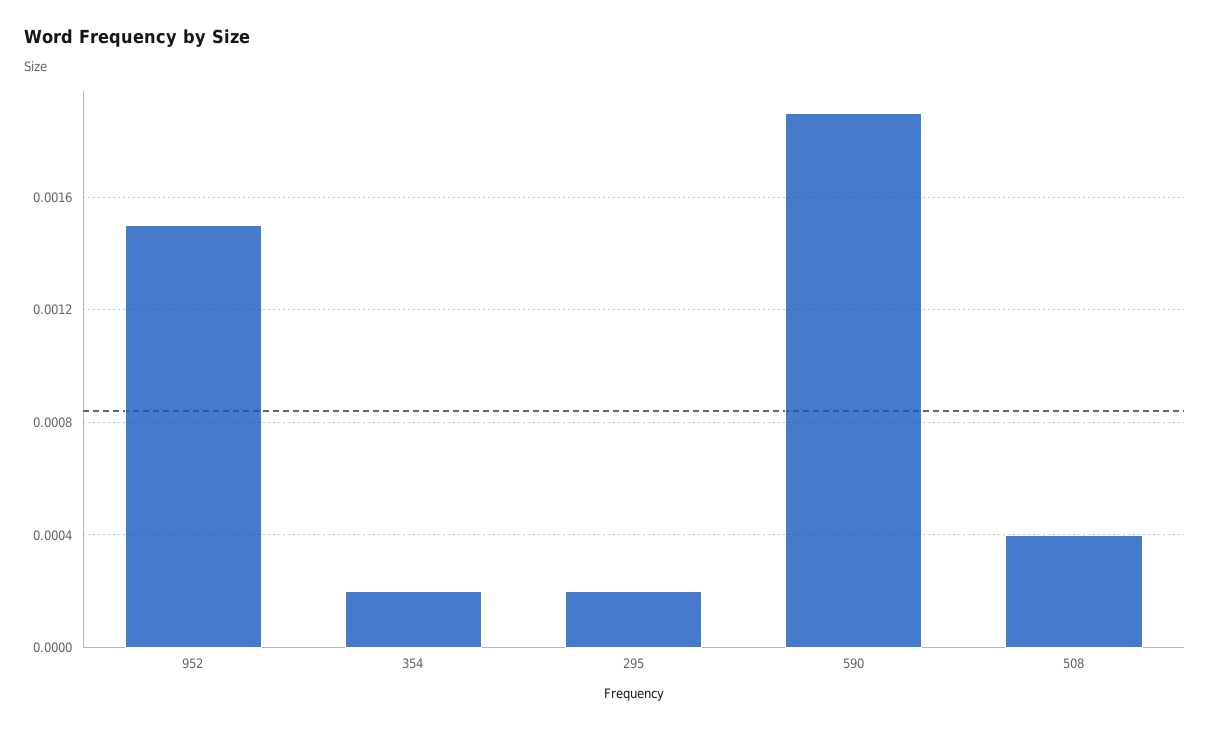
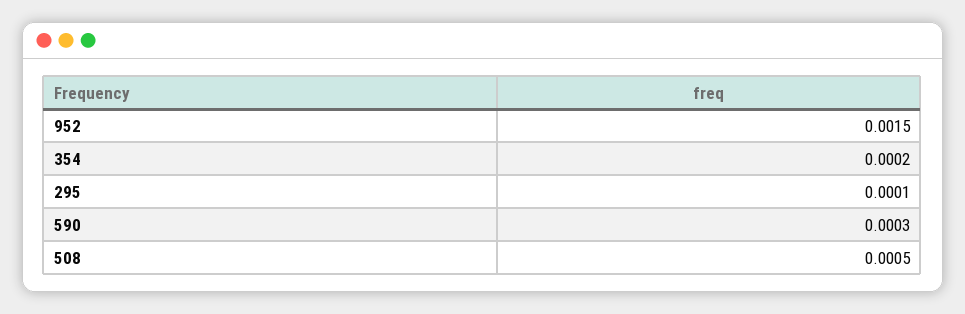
  {
    "952": 0.0015,
    "354": 0.0002,
-   "295": 0.0002,
+   "295": 0.0001,
-   "590": 0.0019,
+   "590": 0.0003,
-   "508": 0.0004
+   "508": 0.0005
  }

